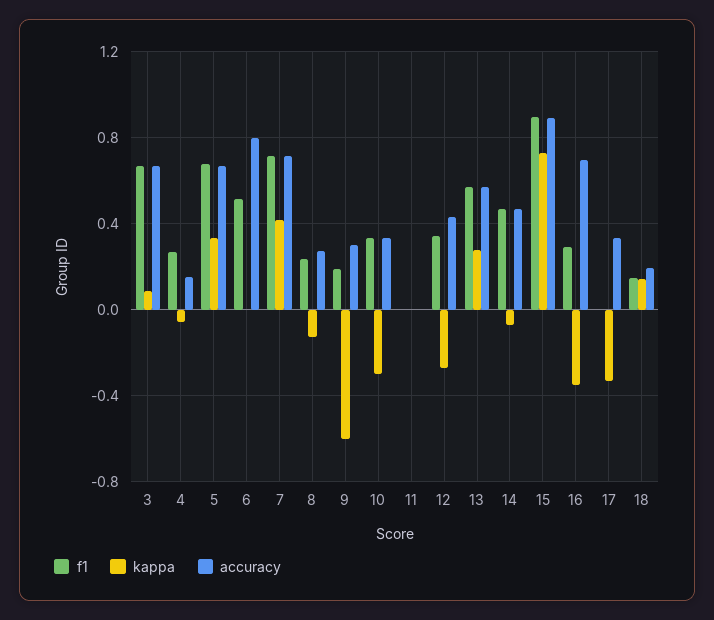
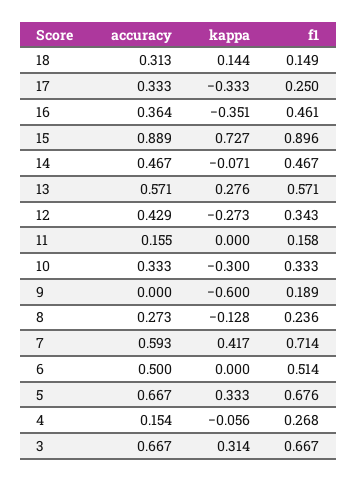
  {
    "f1": {
      "3": 0.667,
      "4": 0.268,
      "5": 0.676,
      "6": 0.514,
      "7": 0.714,
      "8": 0.236,
      "9": 0.189,
      "10": 0.333,
-     "11": 0,
+     "11": 0.158,
      "12": 0.343,
      "13": 0.571,
      "14": 0.467,
      "15": 0.896,
-     "16": 0.3,
+     "16": 0.461,
-     "17": 0,
+     "17": 0.25,
      "18": 0.149
    },
    "kappa": {
-     "3": 0.1,
+     "3": 0.314,
      "4": -0.056,
      "5": 0.333,
      "6": 0,
      "7": 0.417,
      "8": -0.128,
      "9": -0.6,
      "10": -0.3,
      "11": 0,
      "12": -0.273,
      "13": 0.276,
      "14": -0.071,
      "15": 0.727,
      "16": -0.351,
      "17": -0.333,
      "18": 0.144
    },
    "accuracy": {
      "3": 0.667,
      "4": 0.154,
      "5": 0.667,
-     "6": 0.8,
+     "6": 0.5,
-     "7": 0.7,
+     "7": 0.593,
      "8": 0.273,
-     "9": 0.3,
+     "9": 0,
      "10": 0.333,
-     "11": 0,
+     "11": 0.155,
      "12": 0.429,
      "13": 0.571,
      "14": 0.467,
      "15": 0.889,
-     "16": 0.7,
+     "16": 0.364,
      "17": 0.333,
-     "18": 0.2
+     "18": 0.313
    }
  }

